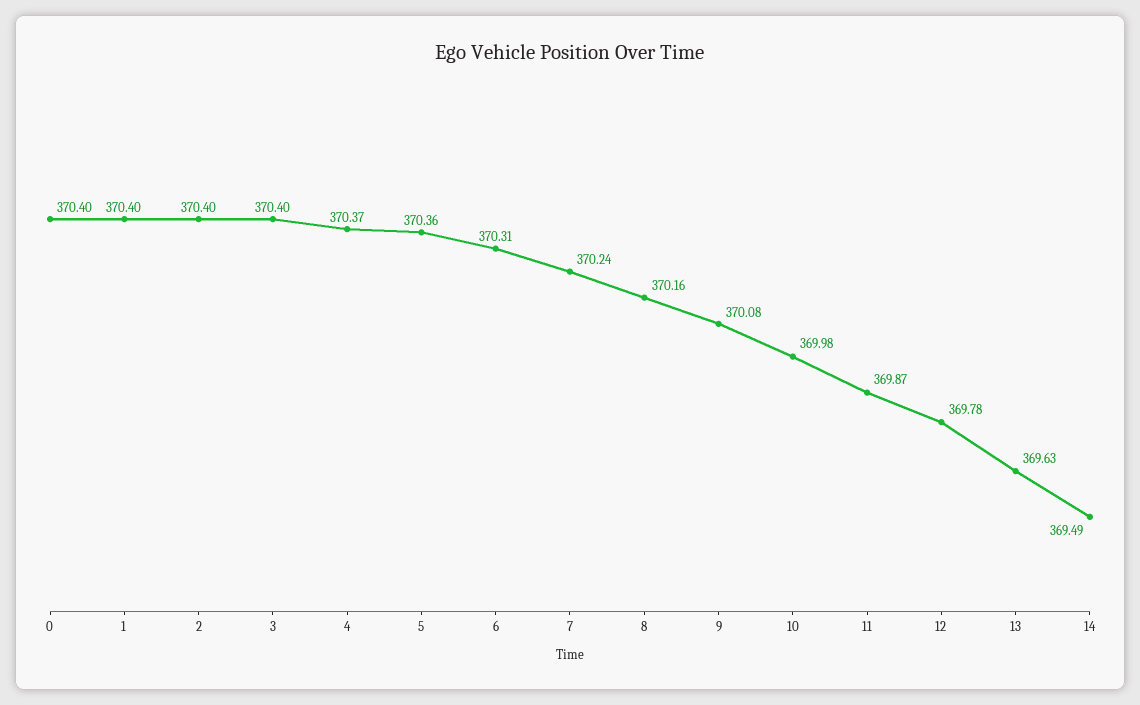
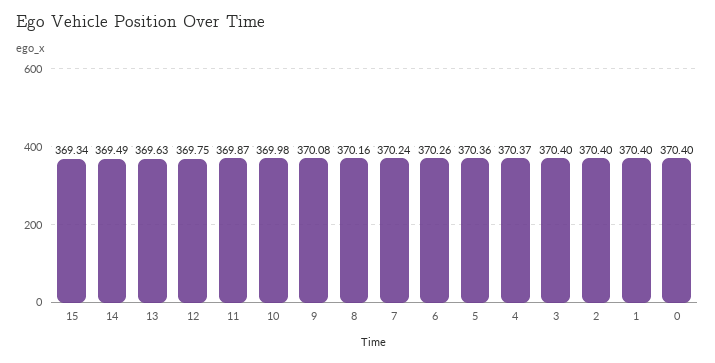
  {
    "0": 370.4,
    "1": 370.4,
    "2": 370.4,
    "3": 370.4,
    "4": 370.37,
    "5": 370.36,
-   "6": 370.31,
+   "6": 370.26,
    "7": 370.24,
    "8": 370.16,
    "9": 370.08,
    "10": 369.98,
    "11": 369.87,
-   "12": 369.78,
+   "12": 369.75,
    "13": 369.63,
-   "14": 369.49
+   "14": 369.49,
+   "15": 369.34
  }

